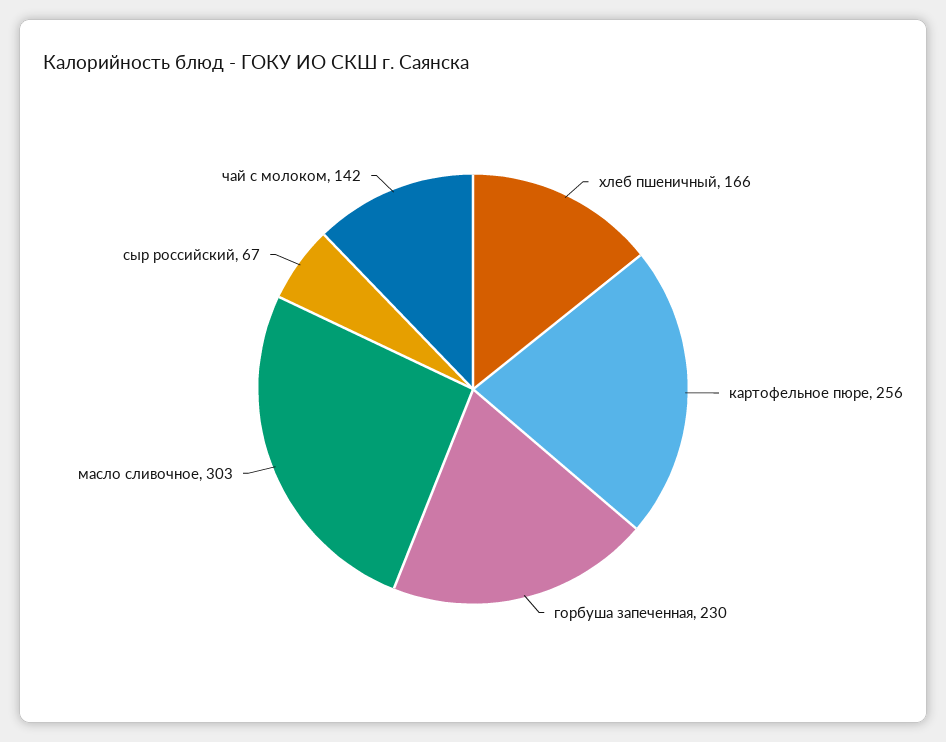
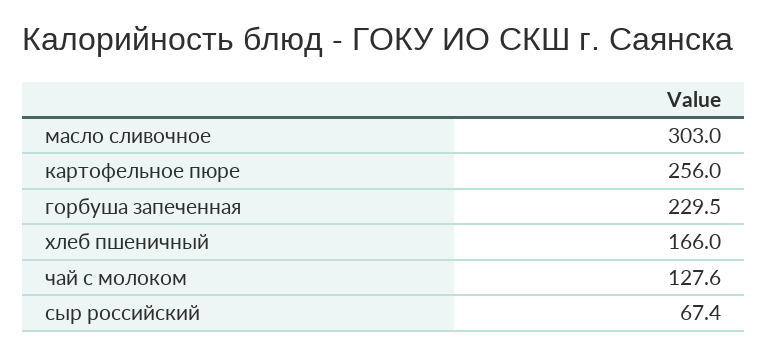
  {
    "хлеб пшеничный": 166,
    "картофельное пюре": 256,
    "горбуша запеченная": 229.5,
    "масло сливочное": 303,
    "сыр российский": 67.4,
-   "чай с молоком": 142
+   "чай с молоком": 127.6
  }

